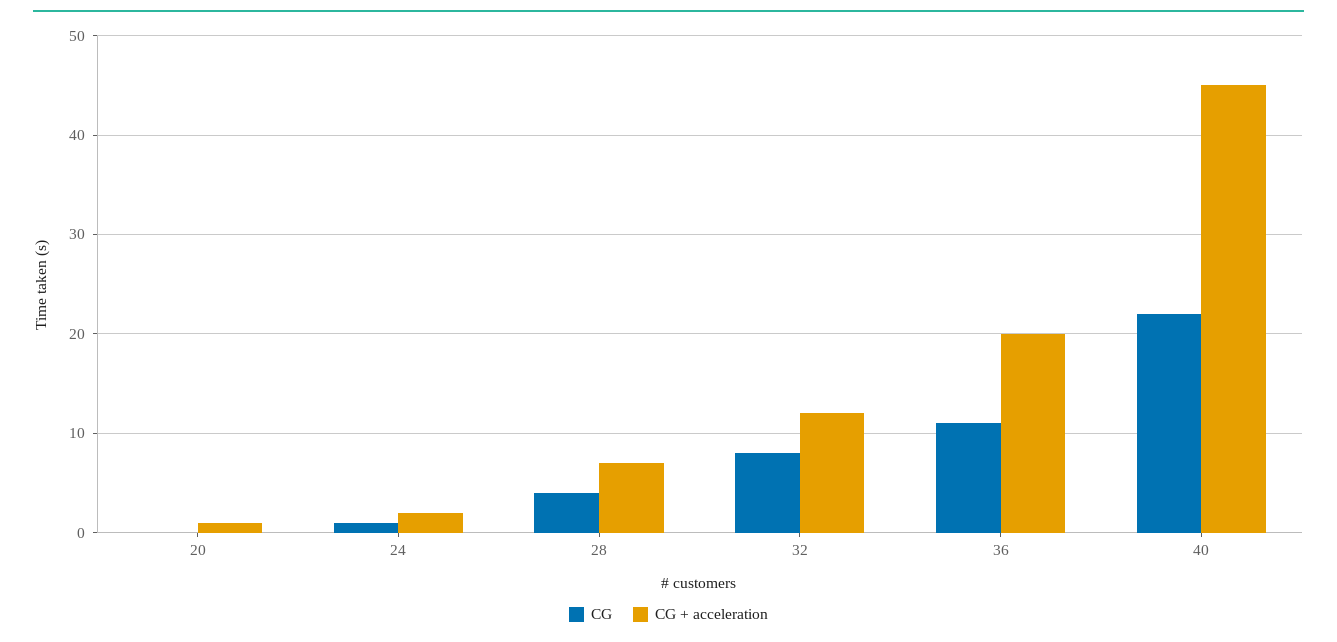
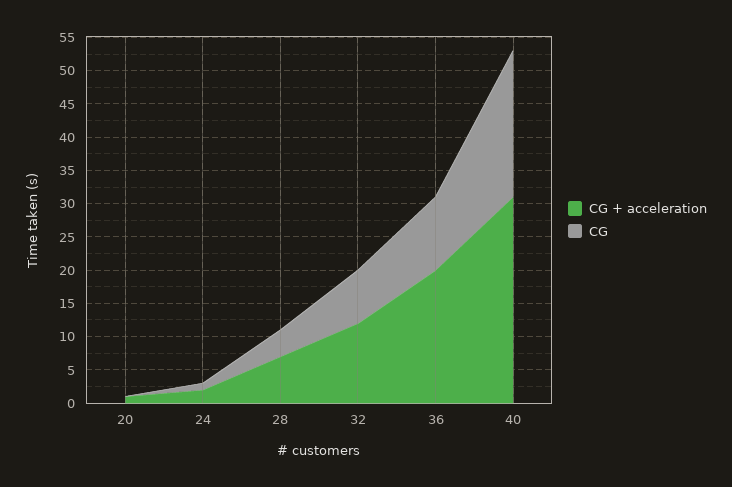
  {
    "CG": {
      "20": 0,
      "24": 1,
      "28": 4,
      "32": 8,
      "36": 11,
      "40": 22
    },
    "CG + acceleration": {
      "20": 1,
      "24": 2,
      "28": 7,
      "32": 12,
      "36": 20,
-     "40": 45
+     "40": 30
    }
  }

